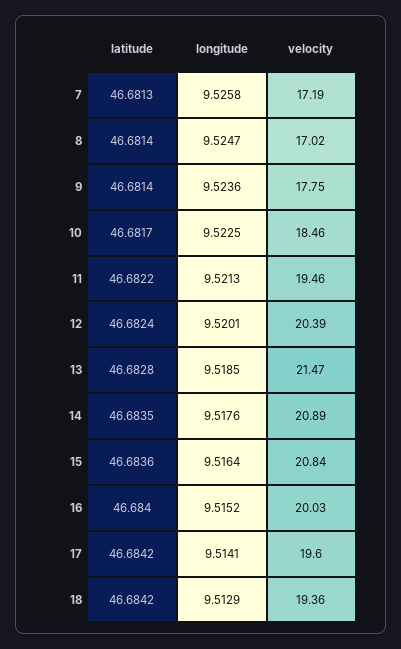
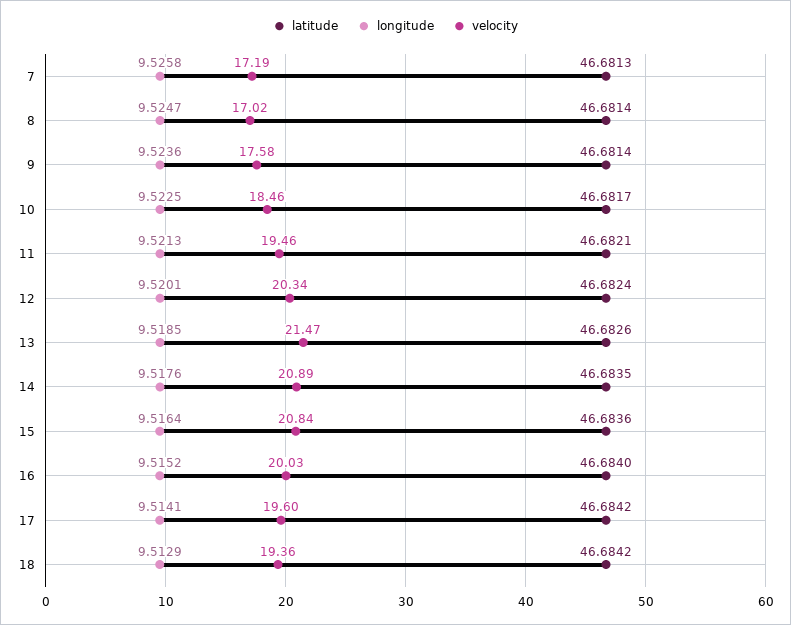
  {
    "latitude": {
      "7": 46.6813,
      "8": 46.6814,
      "9": 46.6814,
      "10": 46.6817,
-     "11": 46.6822,
+     "11": 46.6821,
      "12": 46.6824,
-     "13": 46.6828,
+     "13": 46.6826,
      "14": 46.6835,
      "15": 46.6836,
      "16": 46.684,
      "17": 46.6842,
      "18": 46.6842
    },
    "longitude": {
      "7": 9.5258,
      "8": 9.5247,
      "9": 9.5236,
      "10": 9.5225,
      "11": 9.5213,
      "12": 9.5201,
      "13": 9.5185,
      "14": 9.5176,
      "15": 9.5164,
      "16": 9.5152,
      "17": 9.5141,
      "18": 9.5129
    },
    "velocity": {
      "7": 17.19,
      "8": 17.02,
-     "9": 17.75,
+     "9": 17.58,
      "10": 18.46,
      "11": 19.46,
-     "12": 20.39,
+     "12": 20.34,
      "13": 21.47,
      "14": 20.89,
      "15": 20.84,
      "16": 20.03,
      "17": 19.6,
      "18": 19.36
    }
  }

